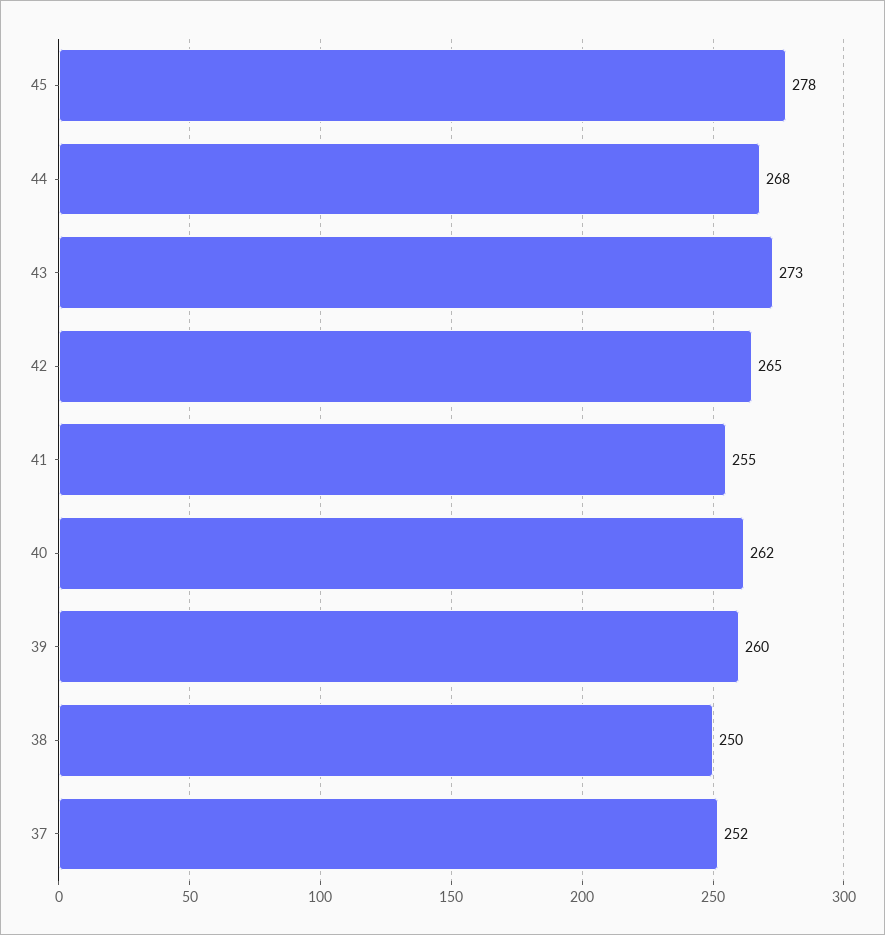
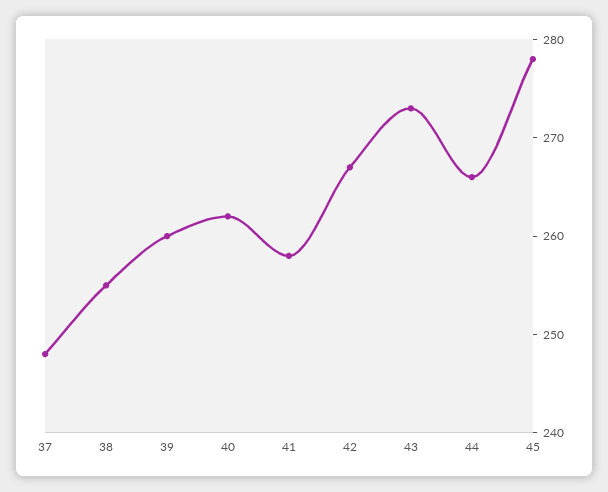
  {
    "45": 278,
-   "44": 268,
+   "44": 266,
    "43": 273,
-   "42": 265,
+   "42": 267,
-   "41": 255,
+   "41": 258,
    "40": 262,
    "39": 260,
-   "38": 250,
+   "38": 255,
-   "37": 252
+   "37": 248
  }

